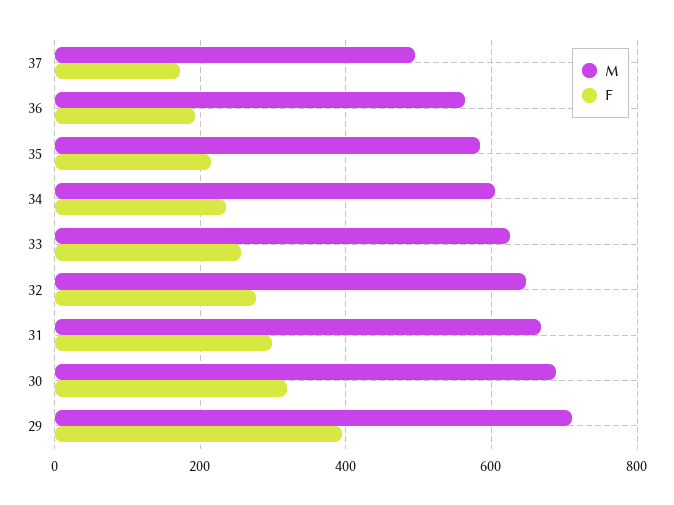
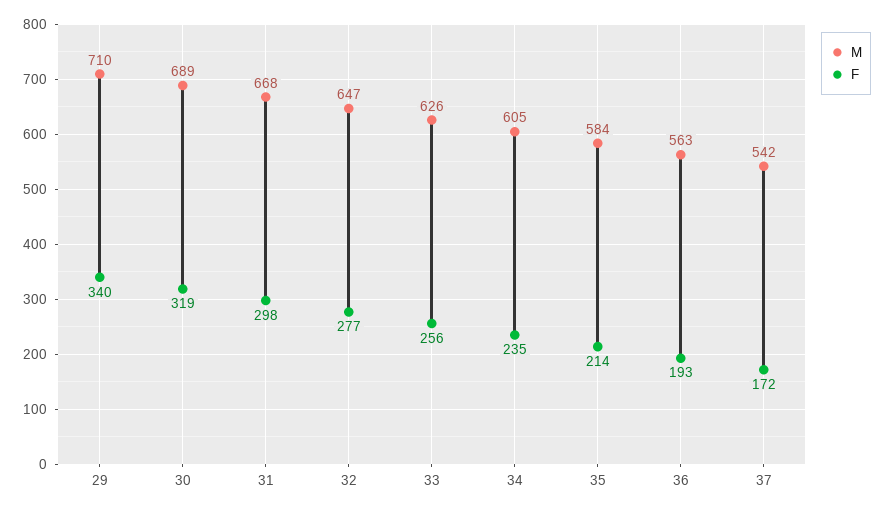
  {
    "M": {
-     "37": 500,
+     "37": 542,
      "36": 563,
      "35": 584,
      "34": 605,
      "33": 626,
      "32": 647,
      "31": 668,
      "30": 689,
      "29": 710
    },
    "F": {
      "37": 172,
      "36": 193,
      "35": 214,
      "34": 235,
      "33": 256,
      "32": 277,
      "31": 298,
      "30": 319,
-     "29": 400
+     "29": 340
    }
  }

